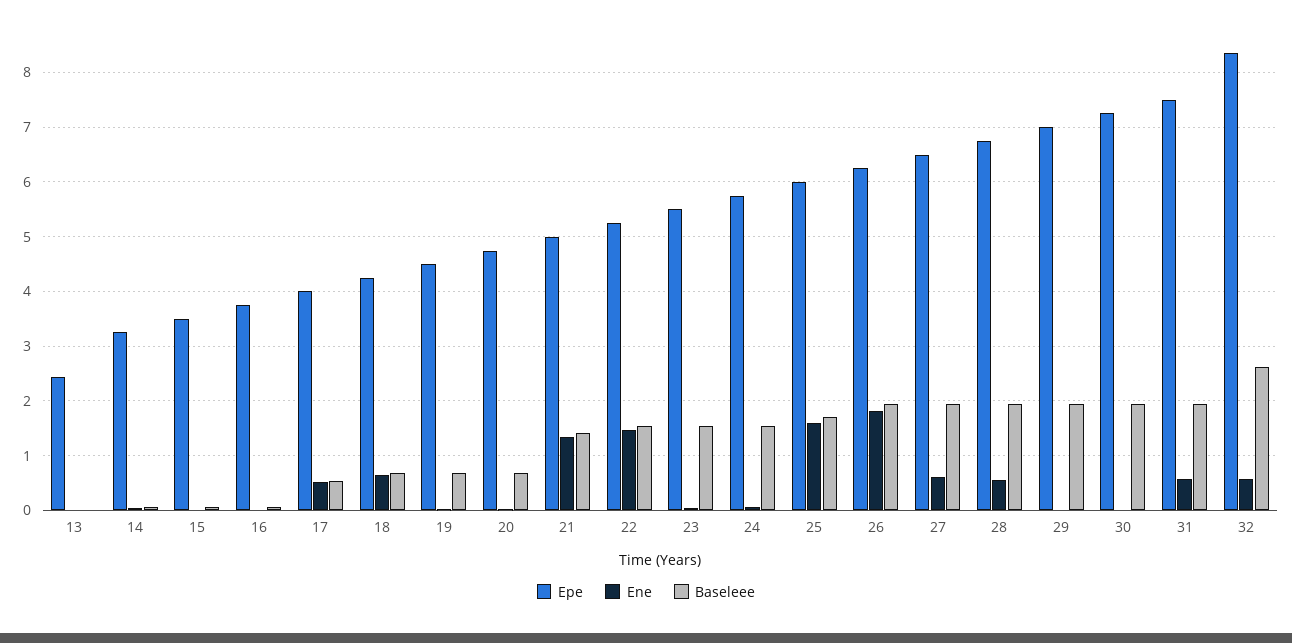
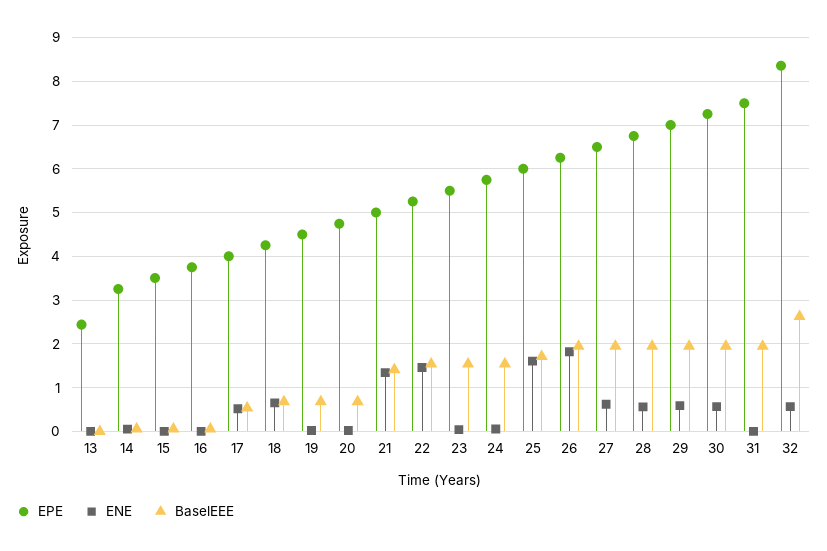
  {
    "Epe": {
      "13": 2.4,
      "14": 3.2,
      "15": 3.6,
      "16": 3.8,
      "17": 4,
      "18": 4.2,
      "19": 4.6,
      "20": 4.8,
      "21": 5,
      "22": 5.2,
      "23": 5.6,
      "24": 5.8,
      "25": 6,
      "26": 6.2,
      "27": 6.6,
      "28": 6.8,
      "29": 7,
      "30": 7.2,
      "31": 7.6,
      "32": 8.4
    },
    "Ene": {
      "13": 0,
      "14": 0,
      "15": 0,
      "16": 0,
      "17": 0.6,
      "18": 0.6,
      "19": 0,
      "20": 0,
      "21": 1.4,
      "22": 1.4,
      "23": 0,
      "24": 0,
      "25": 1.6,
      "26": 1.8,
      "27": 0.6,
      "28": 0.6,
-     "29": 0,
+     "29": 0.6,
-     "30": 0,
+     "30": 0.6,
-     "31": 0.6,
+     "31": 0,
      "32": 0.6
    },
    "Baseleee": {
      "13": 0,
      "14": 0,
      "15": 0,
      "16": 0,
      "17": 0.6,
      "18": 0.6,
      "19": 0.6,
      "20": 0.6,
      "21": 1.4,
      "22": 1.6,
      "23": 1.6,
      "24": 1.6,
      "25": 1.8,
      "26": 2,
      "27": 2,
      "28": 2,
      "29": 2,
      "30": 2,
      "31": 2,
      "32": 2.6
    }
  }

